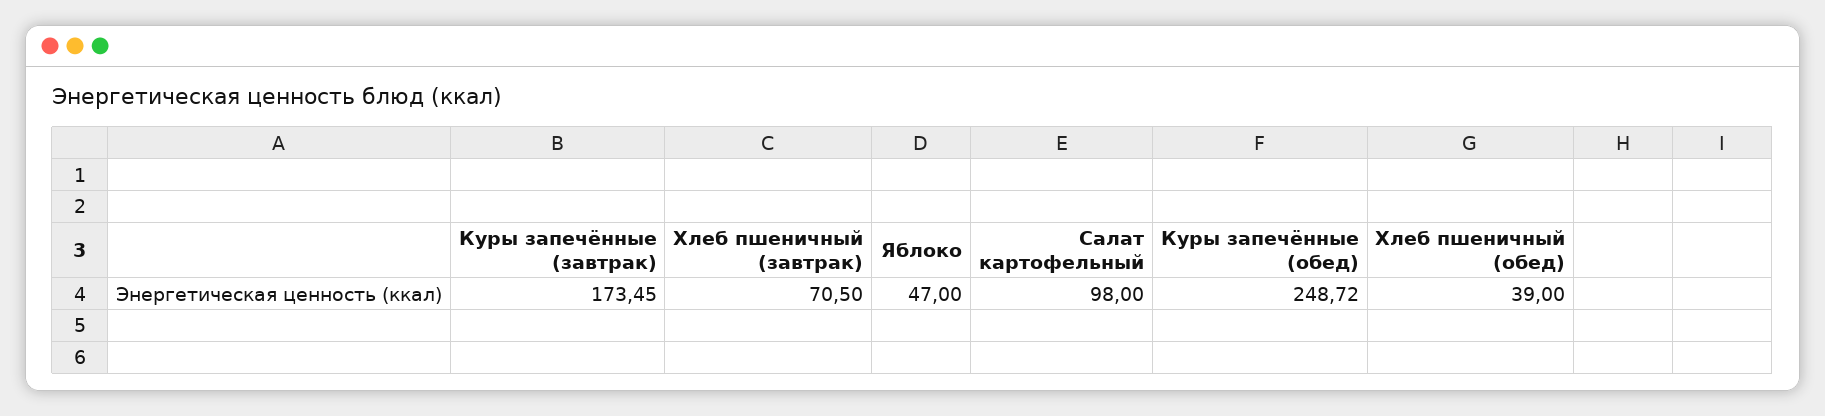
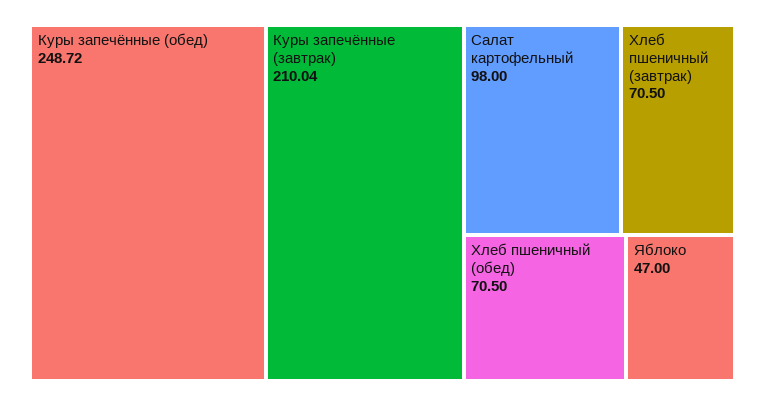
  {
-   "Куры запечённые (завтрак)": 173.45,
+   "Куры запечённые (завтрак)": 210.04,
    "Хлеб пшеничный (завтрак)": 70.5,
    "Яблоко": 47,
    "Салат картофельный": 98,
    "Куры запечённые (обед)": 248.72,
-   "Хлеб пшеничный (обед)": 39
+   "Хлеб пшеничный (обед)": 70.5
  }

